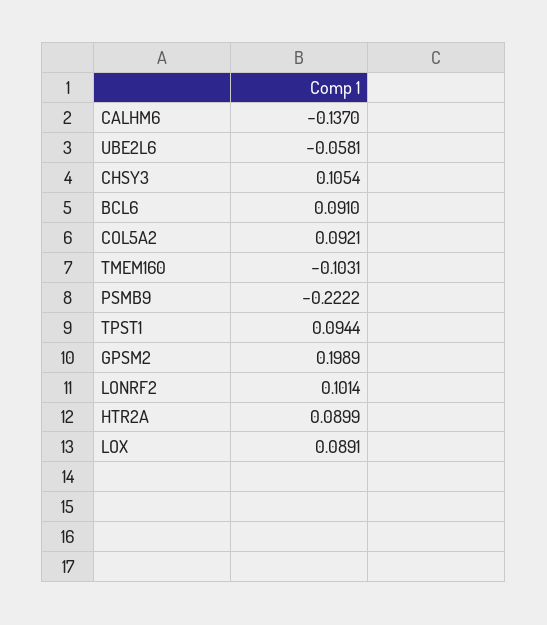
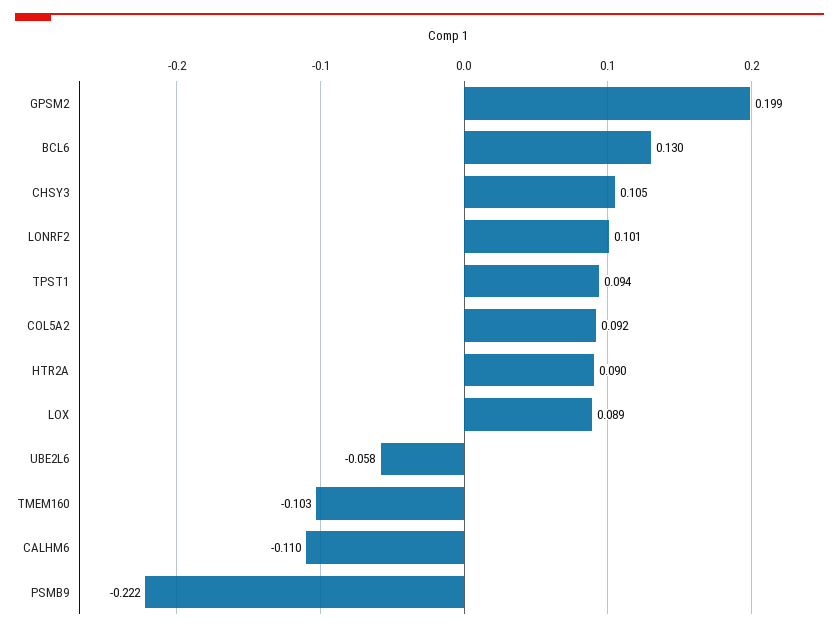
  {
-   "CALHM6": -0.137,
+   "CALHM6": -0.11,
    "UBE2L6": -0.0581,
    "CHSY3": 0.1054,
-   "BCL6": 0.091,
+   "BCL6": 0.13,
    "COL5A2": 0.0921,
    "TMEM160": -0.1031,
    "PSMB9": -0.2222,
    "TPST1": 0.0944,
    "GPSM2": 0.1989,
    "LONRF2": 0.1014,
    "HTR2A": 0.0899,
    "LOX": 0.0891
  }

